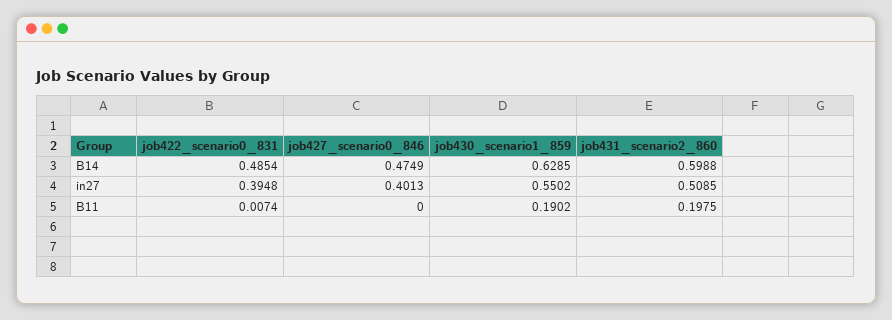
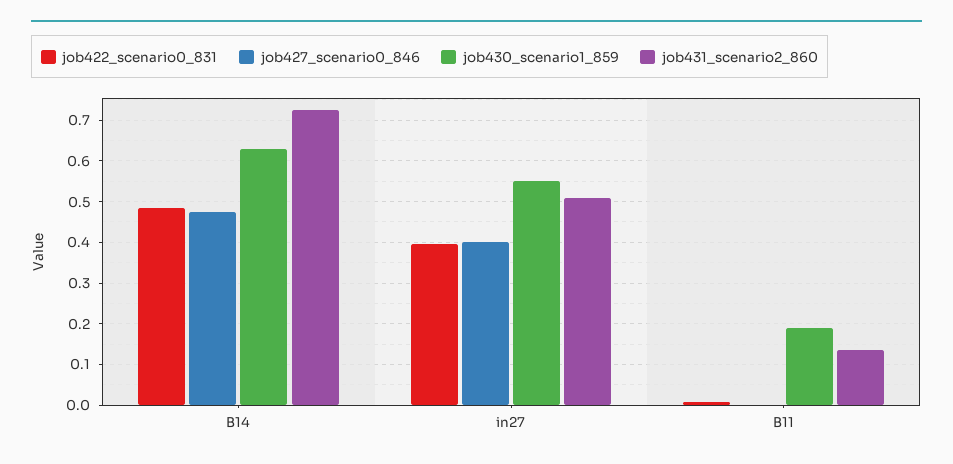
  {
    "job422_scenario0_831": {
      "B14": 0.4854,
      "in27": 0.3948,
      "B11": 0.0074
    },
    "job427_scenario0_846": {
      "B14": 0.4749,
      "in27": 0.4013,
      "B11": 0
    },
    "job430_scenario1_859": {
      "B14": 0.6285,
      "in27": 0.5502,
      "B11": 0.1902
    },
    "job431_scenario2_860": {
-     "B14": 0.5988,
+     "B14": 0.72,
      "in27": 0.5085,
-     "B11": 0.1975
+     "B11": 0.14
    }
  }

